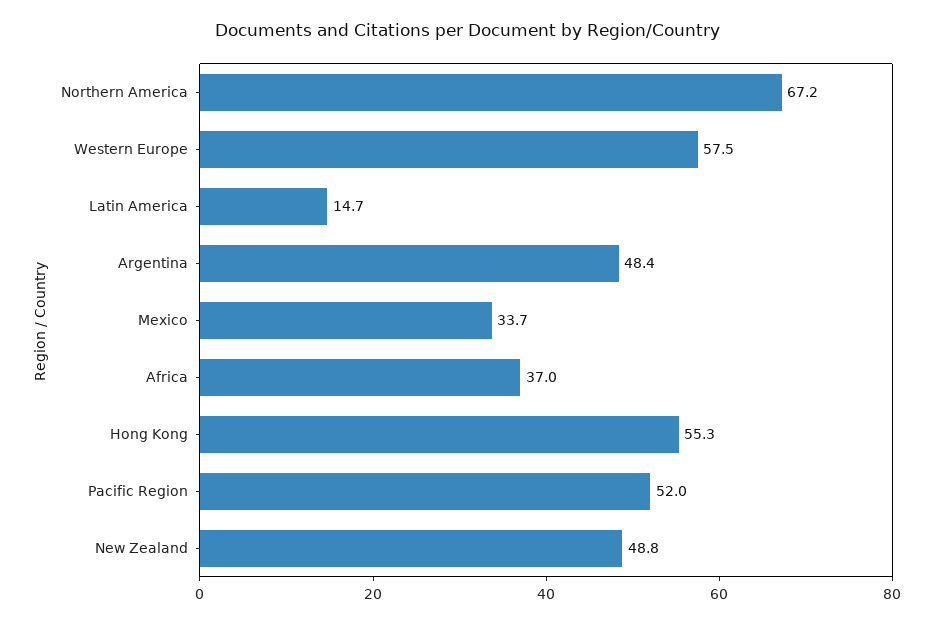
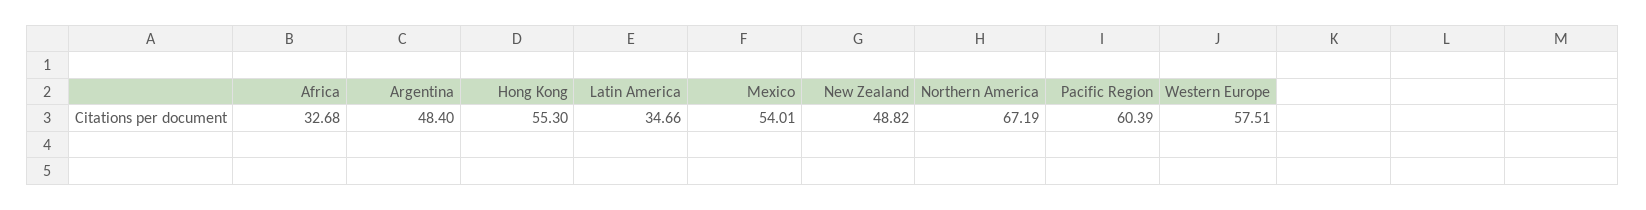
  {
    "Northern America": 67.19,
    "Western Europe": 57.51,
-   "Latin America": 14.7,
+   "Latin America": 34.66,
    "Argentina": 48.4,
-   "Mexico": 33.7,
+   "Mexico": 54.01,
-   "Africa": 37,
+   "Africa": 32.68,
    "Hong Kong": 55.3,
-   "Pacific Region": 52,
+   "Pacific Region": 60.39,
    "New Zealand": 48.82
  }

